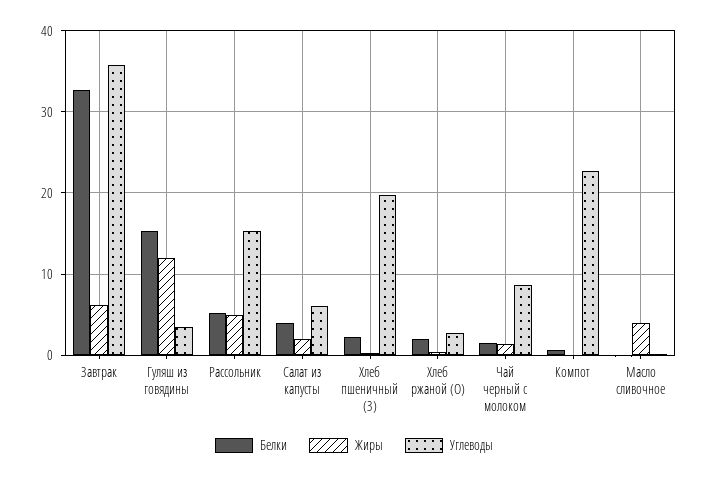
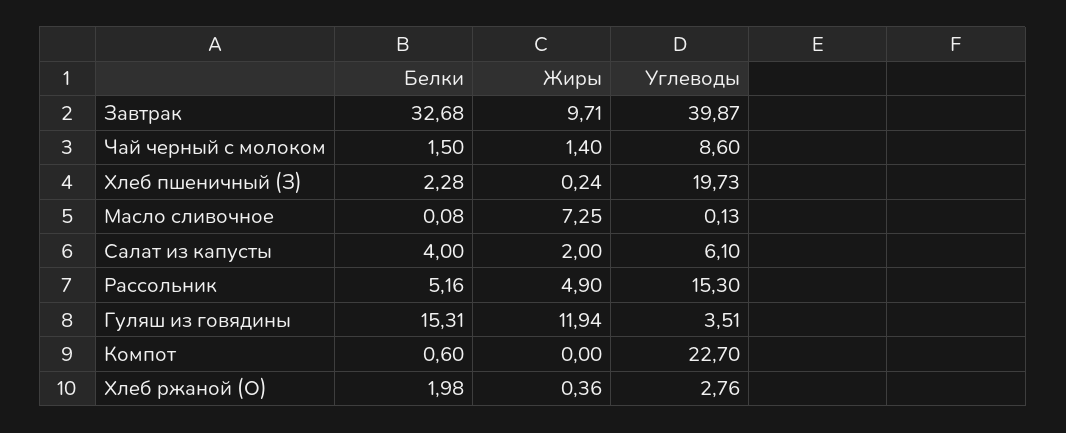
  {
    "Белки": {
      "Завтрак": 32.68,
      "Гуляш из говядины": 15.31,
      "Рассольник": 5.16,
      "Салат из капусты": 4,
      "Хлеб пшеничный (З)": 2.28,
      "Хлеб ржаной (О)": 1.98,
      "Чай черный с молоком": 1.5,
      "Компот": 0.6,
      "Масло сливочное": 0.08
    },
    "Жиры": {
-     "Завтрак": 6,
+     "Завтрак": 9.71,
      "Гуляш из говядины": 11.94,
      "Рассольник": 4.9,
      "Салат из капусты": 2,
      "Хлеб пшеничный (З)": 0.24,
      "Хлеб ржаной (О)": 0.36,
      "Чай черный с молоком": 1.4,
      "Компот": 0,
-     "Масло сливочное": 4
+     "Масло сливочное": 7.25
    },
    "Углеводы": {
-     "Завтрак": 36,
+     "Завтрак": 39.87,
      "Гуляш из говядины": 3.51,
      "Рассольник": 15.3,
      "Салат из капусты": 6.1,
      "Хлеб пшеничный (З)": 19.73,
      "Хлеб ржаной (О)": 2.76,
      "Чай черный с молоком": 8.6,
      "Компот": 22.7,
      "Масло сливочное": 0.13
    }
  }

